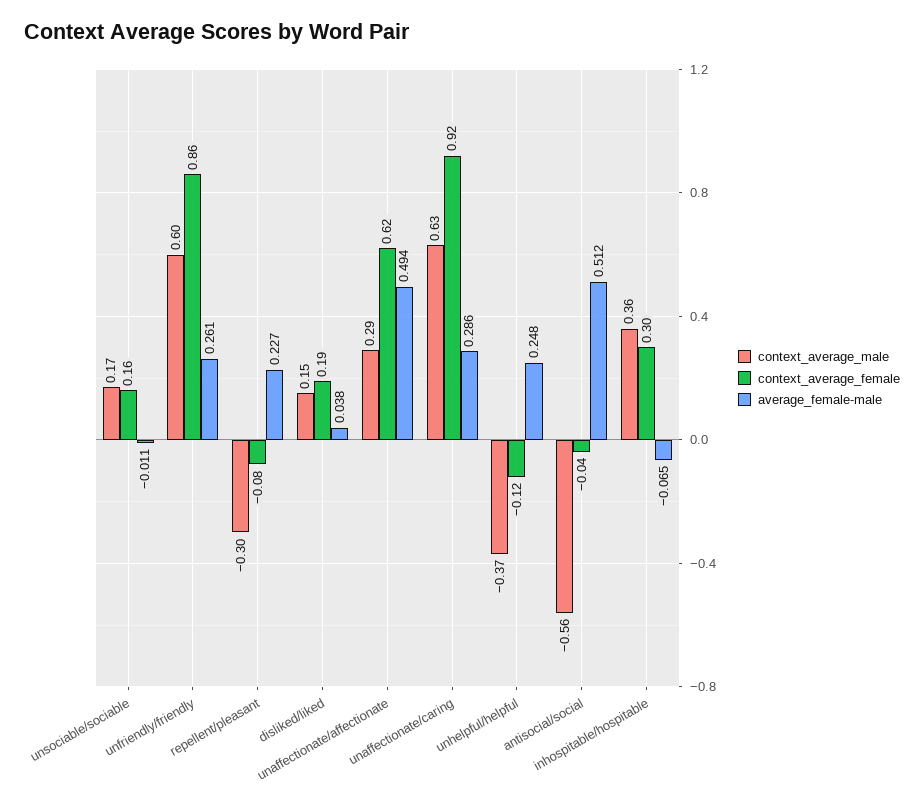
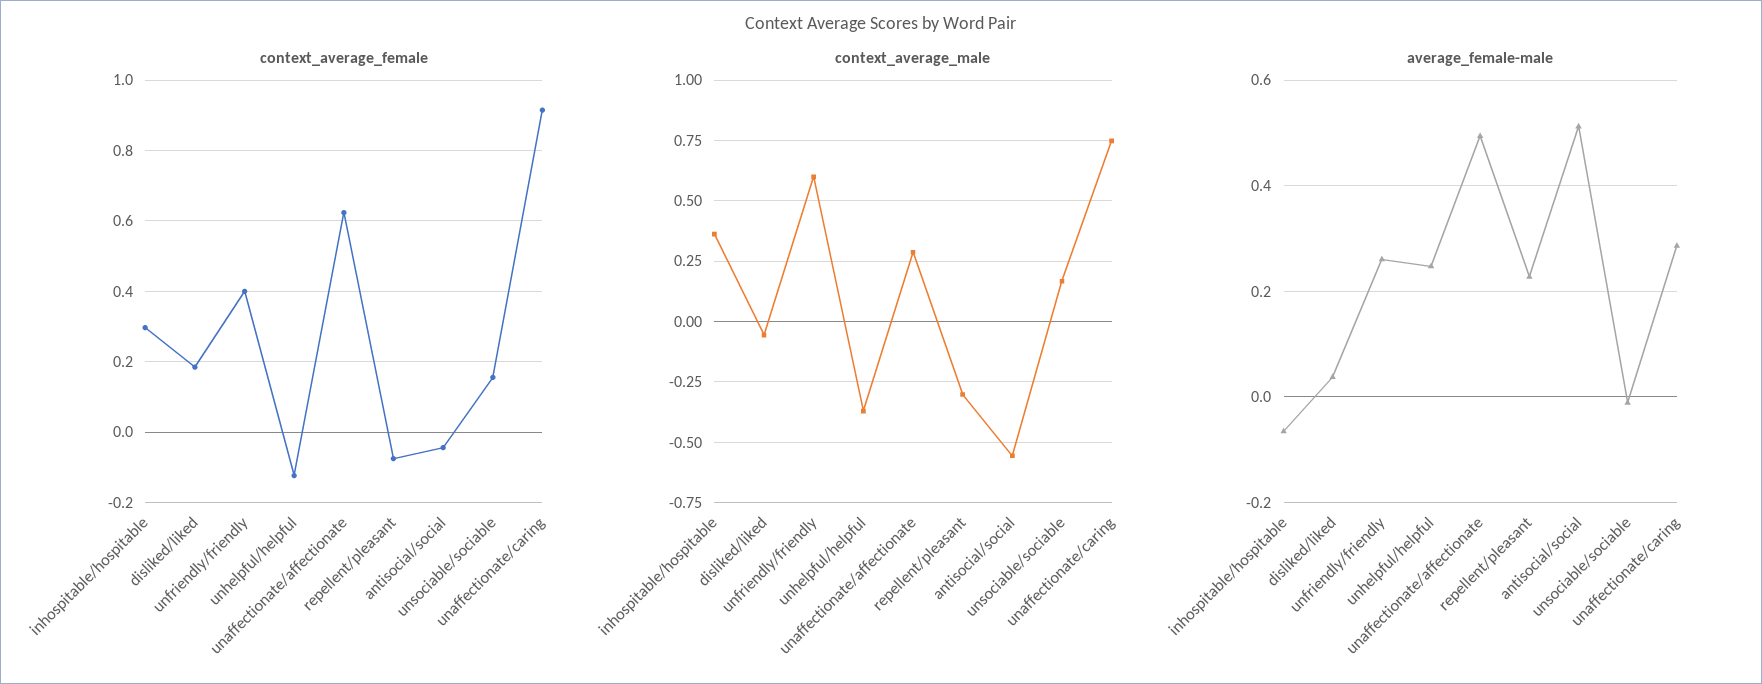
  {
    "context_average_male": {
      "unsociable/sociable": 0.17,
      "unfriendly/friendly": 0.6,
      "repellent/pleasant": -0.3,
-     "disliked/liked": 0.15,
+     "disliked/liked": -0.05,
      "unaffectionate/affectionate": 0.29,
-     "unaffectionate/caring": 0.63,
+     "unaffectionate/caring": 0.75,
      "unhelpful/helpful": -0.37,
      "antisocial/social": -0.56,
      "inhospitable/hospitable": 0.36
    },
    "context_average_female": {
      "unsociable/sociable": 0.16,
-     "unfriendly/friendly": 0.86,
+     "unfriendly/friendly": 0.4,
      "repellent/pleasant": -0.08,
      "disliked/liked": 0.19,
      "unaffectionate/affectionate": 0.62,
      "unaffectionate/caring": 0.92,
      "unhelpful/helpful": -0.12,
      "antisocial/social": -0.04,
      "inhospitable/hospitable": 0.3
    },
    "average_female-male": {
      "unsociable/sociable": -0.011,
      "unfriendly/friendly": 0.261,
      "repellent/pleasant": 0.227,
      "disliked/liked": 0.038,
      "unaffectionate/affectionate": 0.494,
      "unaffectionate/caring": 0.286,
      "unhelpful/helpful": 0.248,
      "antisocial/social": 0.512,
      "inhospitable/hospitable": -0.065
    }
  }

